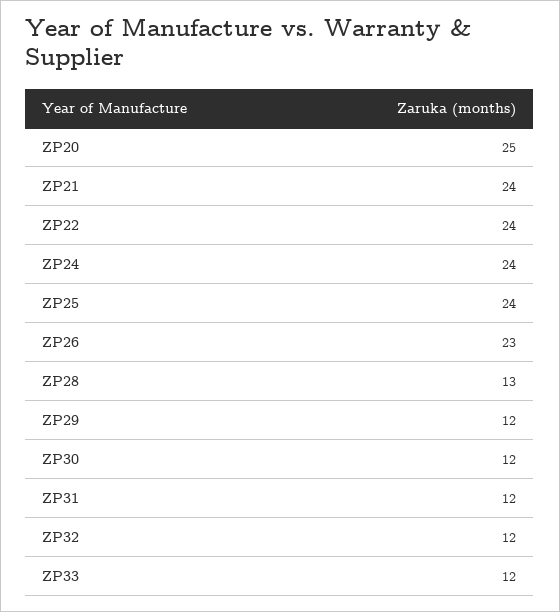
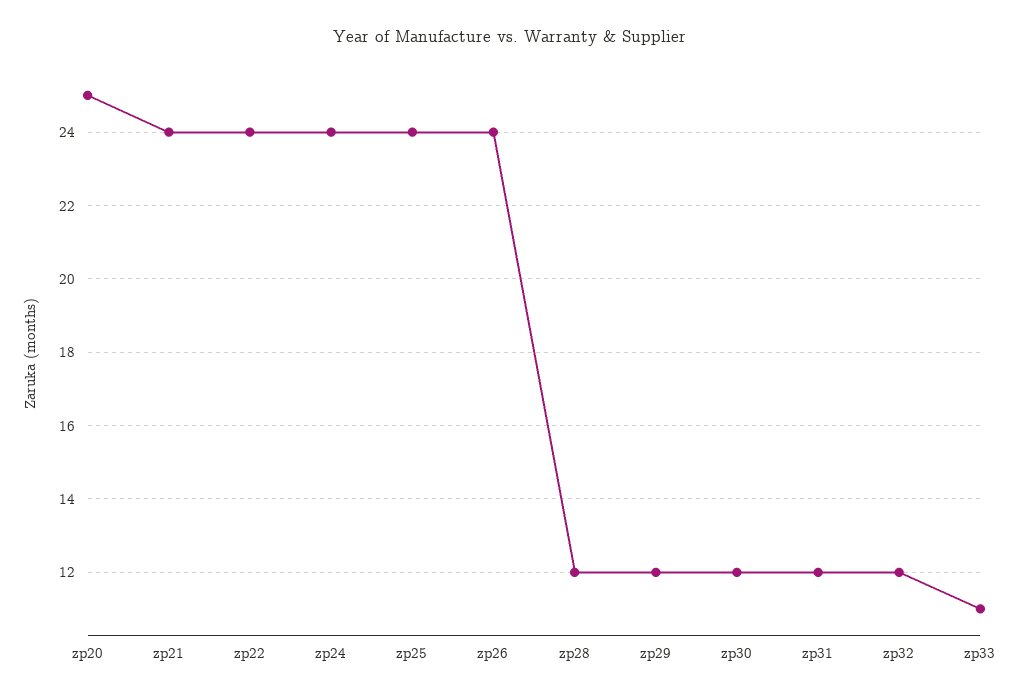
  {
    "ZP20": 25,
    "ZP21": 24,
    "ZP22": 24,
    "ZP24": 24,
    "ZP25": 24,
-   "ZP26": 23,
+   "ZP26": 24,
-   "ZP28": 13,
+   "ZP28": 12,
    "ZP29": 12,
    "ZP30": 12,
    "ZP31": 12,
    "ZP32": 12,
-   "ZP33": 12
+   "ZP33": 11
  }

